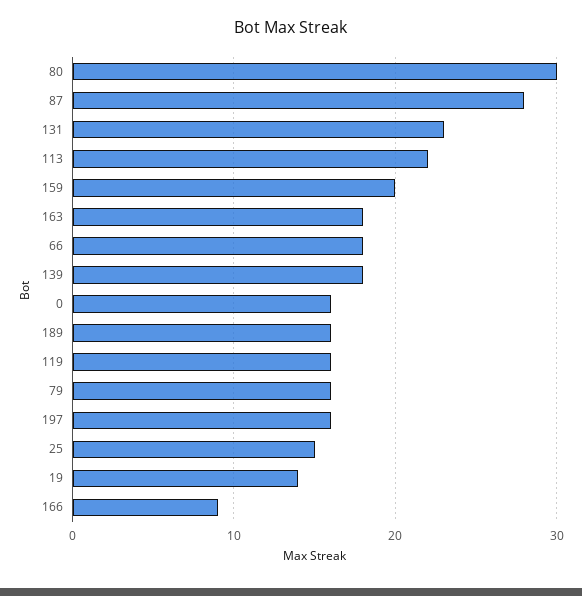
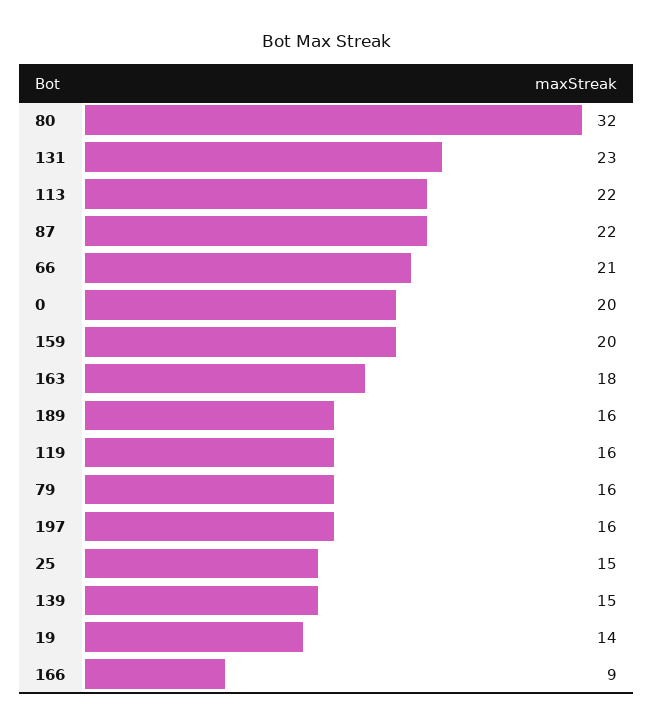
  {
-   "80": 30,
+   "80": 32,
-   "87": 28,
+   "87": 22,
    "131": 23,
    "113": 22,
    "159": 20,
    "163": 18,
-   "66": 18,
+   "66": 21,
-   "139": 18,
+   "139": 15,
-   "0": 16,
+   "0": 20,
    "189": 16,
    "119": 16,
    "79": 16,
    "197": 16,
    "25": 15,
    "19": 14,
    "166": 9
  }

